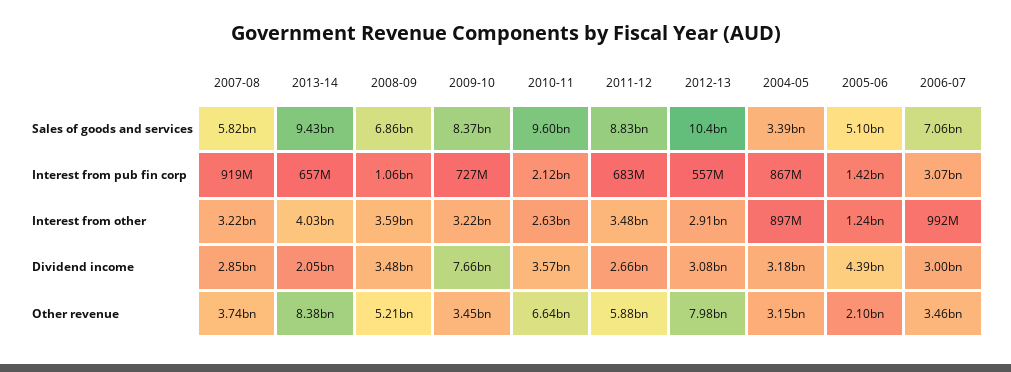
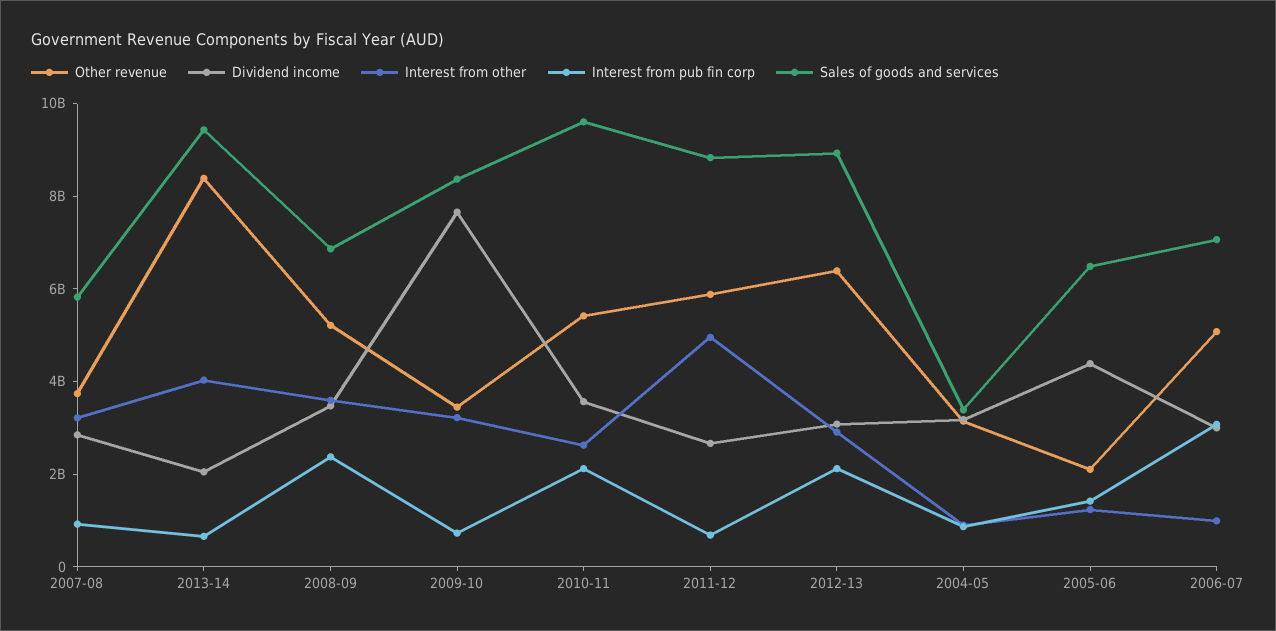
  {
    "Sales of goods and services": {
      "2007-08": 5820000000,
      "2013-14": 9430000000,
      "2008-09": 6860000000,
      "2009-10": 8370000000,
      "2010-11": 9600000000,
      "2011-12": 8830000000,
-     "2012-13": 10400000000,
+     "2012-13": 9000000000,
      "2004-05": 3390000000,
-     "2005-06": 5100000000,
+     "2005-06": 6500000000,
      "2006-07": 7060000000
    },
    "Interest from pub fin corp": {
      "2007-08": 919000000,
      "2013-14": 657000000,
-     "2008-09": 1060000000,
+     "2008-09": 2500000000,
      "2009-10": 727000000,
      "2010-11": 2120000000,
      "2011-12": 683000000,
-     "2012-13": 557000000,
+     "2012-13": 2000000000,
      "2004-05": 867000000,
      "2005-06": 1420000000,
      "2006-07": 3070000000
    },
    "Interest from other": {
      "2007-08": 3220000000,
      "2013-14": 4030000000,
      "2008-09": 3590000000,
      "2009-10": 3220000000,
      "2010-11": 2630000000,
-     "2011-12": 3480000000,
+     "2011-12": 5000000000,
      "2012-13": 2910000000,
      "2004-05": 897000000,
      "2005-06": 1240000000,
      "2006-07": 992000000
    },
    "Dividend income": {
      "2007-08": 2850000000,
      "2013-14": 2050000000,
      "2008-09": 3480000000,
      "2009-10": 7660000000,
      "2010-11": 3570000000,
      "2011-12": 2660000000,
      "2012-13": 3080000000,
      "2004-05": 3180000000,
      "2005-06": 4390000000,
      "2006-07": 3000000000
    },
    "Other revenue": {
      "2007-08": 3740000000,
      "2013-14": 8380000000,
      "2008-09": 5210000000,
      "2009-10": 3450000000,
-     "2010-11": 6640000000,
+     "2010-11": 5500000000,
      "2011-12": 5880000000,
-     "2012-13": 7980000000,
+     "2012-13": 6500000000,
      "2004-05": 3150000000,
      "2005-06": 2100000000,
-     "2006-07": 3460000000
+     "2006-07": 5000000000
    }
  }

